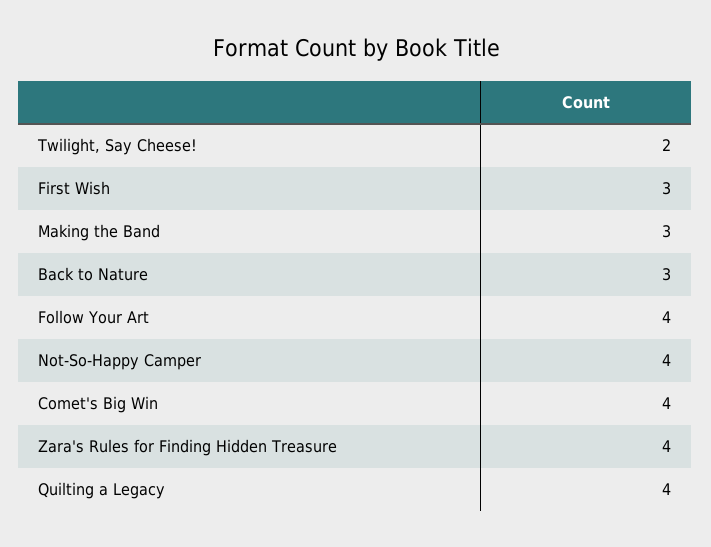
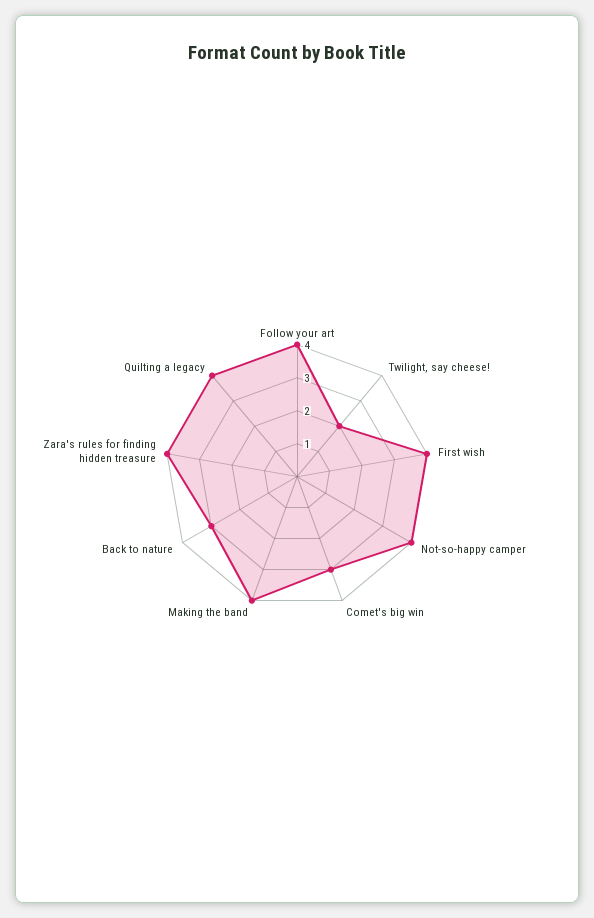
  {
    "Twilight, Say Cheese!": 2,
-   "First Wish": 3,
+   "First Wish": 4,
-   "Making the Band": 3,
+   "Making the Band": 4,
    "Back to Nature": 3,
    "Follow Your Art": 4,
    "Not-So-Happy Camper": 4,
-   "Comet's Big Win": 4,
+   "Comet's Big Win": 3,
    "Zara's Rules for Finding Hidden Treasure": 4,
    "Quilting a Legacy": 4
  }

